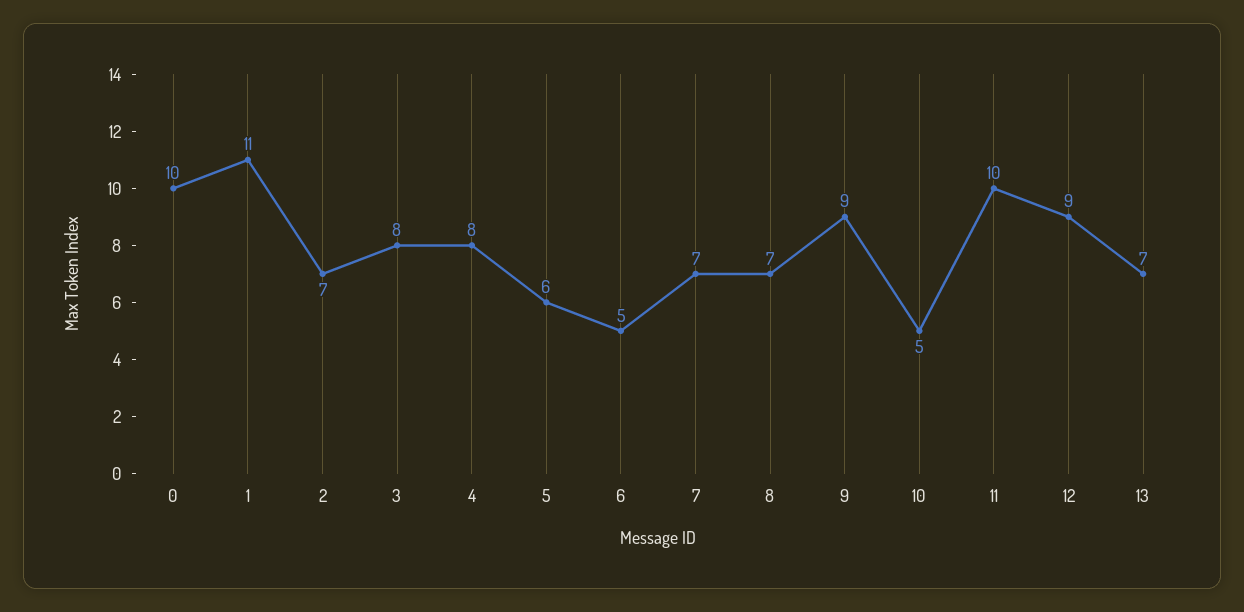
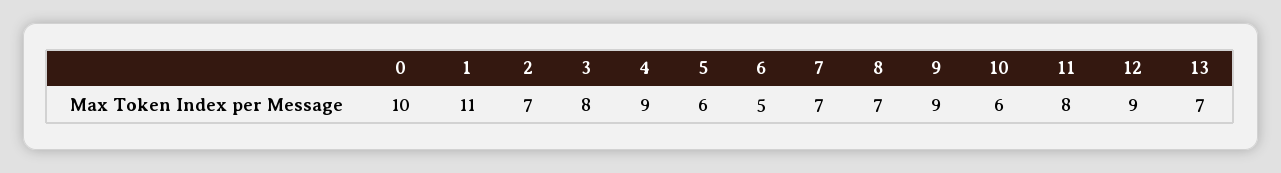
  {
    "0": 10,
    "1": 11,
    "2": 7,
    "3": 8,
-   "4": 8,
+   "4": 9,
    "5": 6,
    "6": 5,
    "7": 7,
    "8": 7,
    "9": 9,
-   "10": 5,
+   "10": 6,
-   "11": 10,
+   "11": 8,
    "12": 9,
    "13": 7
  }

